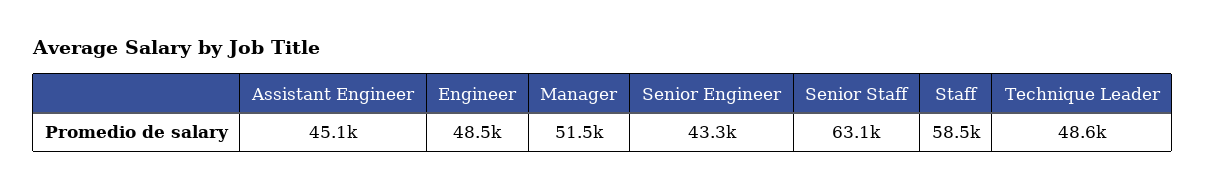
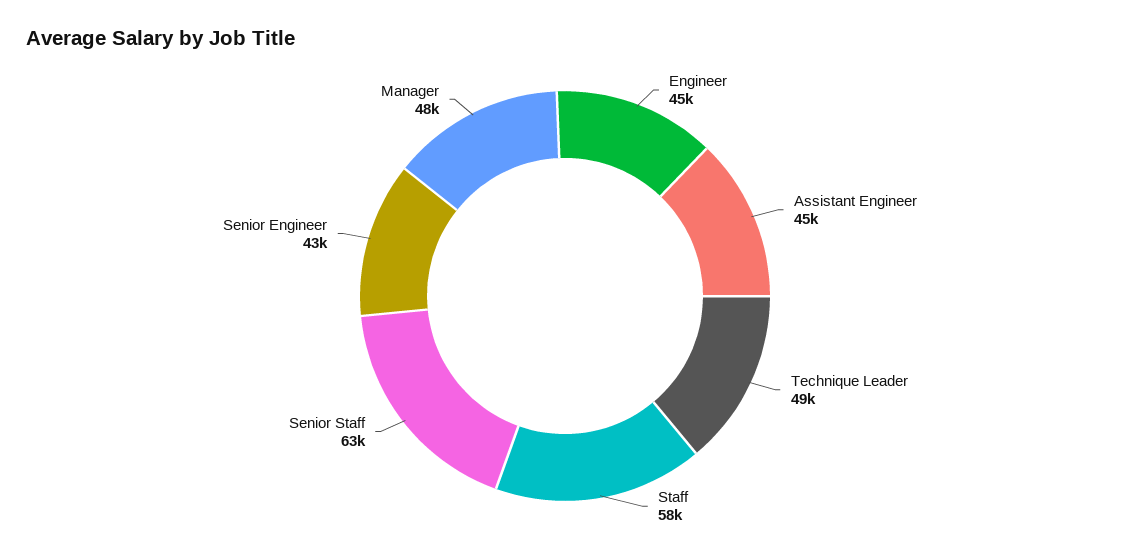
  {
    "Assistant Engineer": 45100,
-   "Engineer": 48500,
+   "Engineer": 45000,
-   "Manager": 51500,
+   "Manager": 48000,
    "Senior Engineer": 43300,
    "Senior Staff": 63100,
    "Staff": 58500,
    "Technique Leader": 48600
  }

